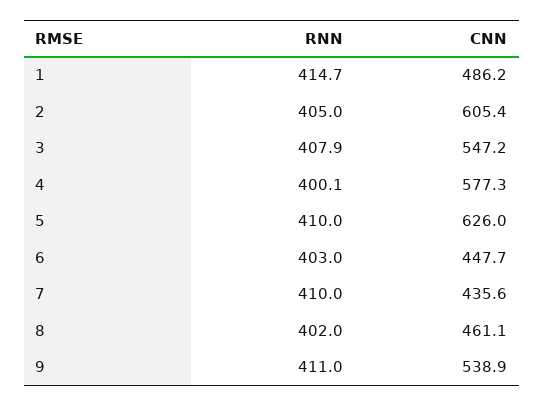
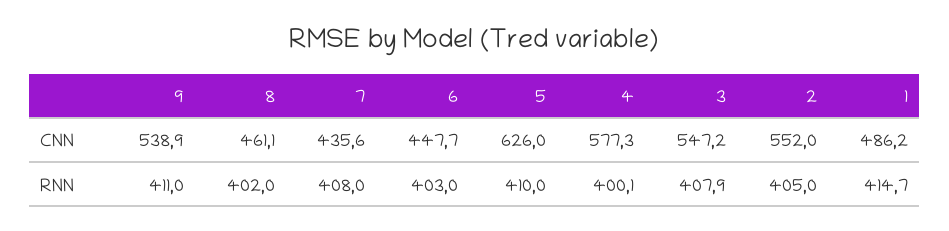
  {
    "RNN": {
      "1": 414.7,
      "2": 405,
      "3": 407.9,
      "4": 400.1,
      "5": 410,
      "6": 403,
-     "7": 410,
+     "7": 408,
      "8": 402,
      "9": 411
    },
    "CNN": {
      "1": 486.2,
-     "2": 605.4,
+     "2": 552,
      "3": 547.2,
      "4": 577.3,
      "5": 626,
      "6": 447.7,
      "7": 435.6,
      "8": 461.1,
      "9": 538.9
    }
  }

